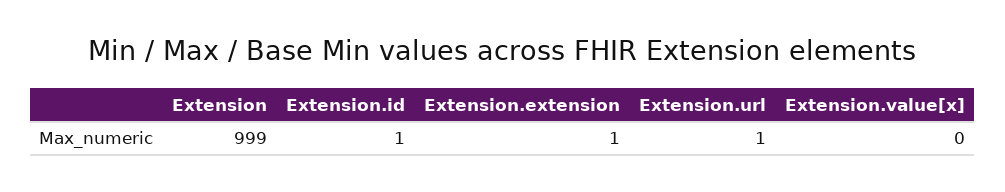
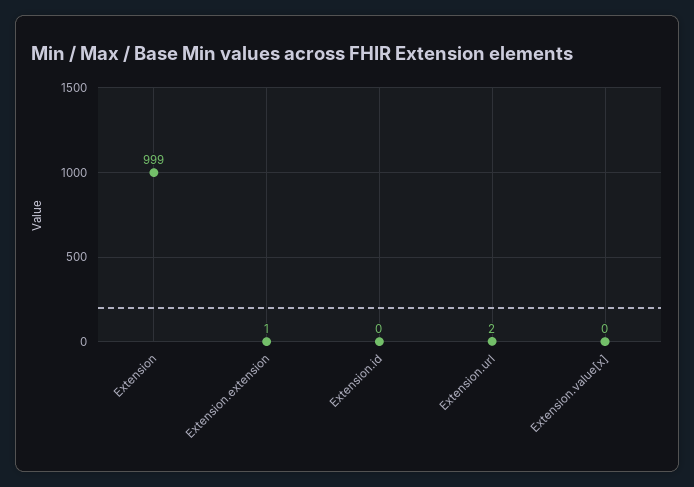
  {
    "Extension": 999,
-   "Extension.id": 1,
+   "Extension.id": 0,
    "Extension.extension": 1,
-   "Extension.url": 1,
+   "Extension.url": 2,
    "Extension.value[x]": 0
  }

